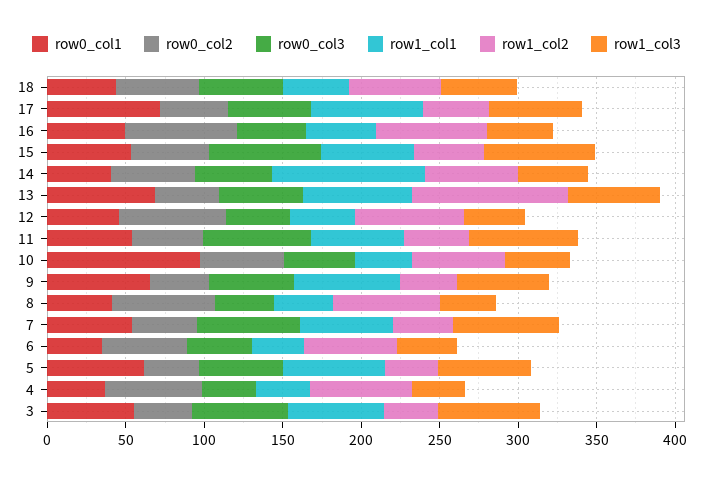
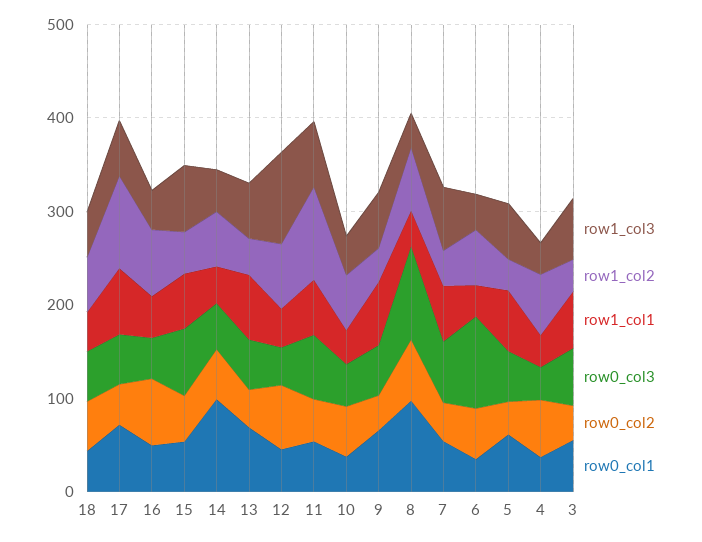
  {
    "row0_col1": {
      "18": 40,
      "17": 70,
      "16": 50,
      "15": 50,
-     "14": 40,
+     "14": 100,
      "13": 70,
      "12": 50,
      "11": 50,
-     "10": 100,
+     "10": 40,
      "9": 70,
-     "8": 40,
+     "8": 100,
      "7": 50,
      "6": 30,
      "5": 60,
      "4": 40,
      "3": 60
    },
    "row0_col2": {
      "18": 50,
      "17": 40,
      "16": 70,
      "15": 50,
      "14": 50,
      "13": 40,
      "12": 70,
      "11": 50,
      "10": 50,
      "9": 40,
      "8": 70,
      "7": 40,
      "6": 50,
      "5": 30,
      "4": 60,
      "3": 40
    },
    "row0_col3": {
      "18": 50,
      "17": 50,
      "16": 40,
      "15": 70,
      "14": 50,
      "13": 50,
      "12": 40,
      "11": 70,
      "10": 50,
      "9": 50,
-     "8": 40,
+     "8": 100,
      "7": 70,
-     "6": 40,
+     "6": 100,
      "5": 50,
      "4": 30,
      "3": 60
    },
    "row1_col1": {
      "18": 40,
      "17": 70,
      "16": 40,
      "15": 60,
-     "14": 100,
+     "14": 40,
      "13": 70,
      "12": 40,
      "11": 60,
      "10": 40,
      "9": 70,
      "8": 40,
      "7": 60,
      "6": 30,
      "5": 60,
      "4": 30,
      "3": 60
    },
    "row1_col2": {
      "18": 60,
-     "17": 40,
+     "17": 100,
      "16": 70,
      "15": 40,
      "14": 60,
-     "13": 100,
+     "13": 40,
      "12": 70,
-     "11": 40,
+     "11": 100,
      "10": 60,
      "9": 40,
      "8": 70,
      "7": 40,
      "6": 60,
      "5": 30,
      "4": 60,
      "3": 30
    },
    "row1_col3": {
      "18": 50,
      "17": 60,
      "16": 40,
      "15": 70,
      "14": 40,
      "13": 60,
-     "12": 40,
+     "12": 100,
      "11": 70,
      "10": 40,
      "9": 60,
      "8": 40,
      "7": 70,
      "6": 40,
      "5": 60,
      "4": 30,
      "3": 60
    }
  }

